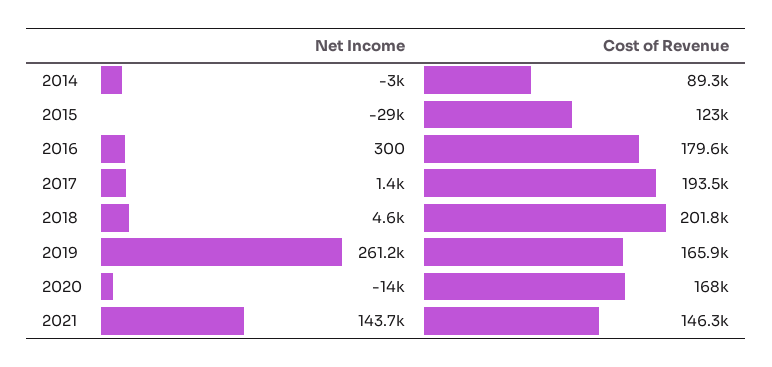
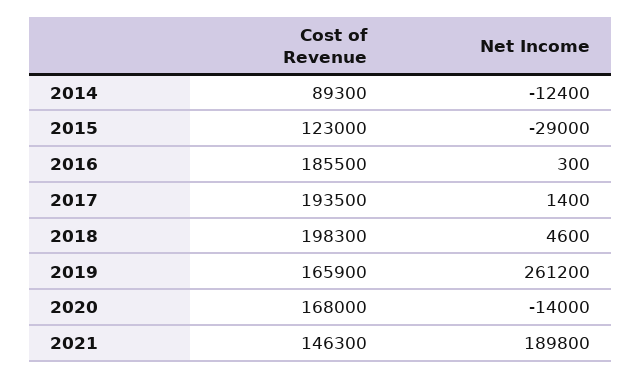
  {
    "Net Income": {
-     "2014": -3000,
+     "2014": -12400,
      "2015": -29000,
      "2016": 300,
      "2017": 1400,
      "2018": 4600,
      "2019": 261200,
      "2020": -14000,
-     "2021": 143700
+     "2021": 189800
    },
    "Cost of Revenue": {
      "2014": 89300,
      "2015": 123000,
-     "2016": 179600,
+     "2016": 185500,
      "2017": 193500,
-     "2018": 201800,
+     "2018": 198300,
      "2019": 165900,
      "2020": 168000,
      "2021": 146300
    }
  }

